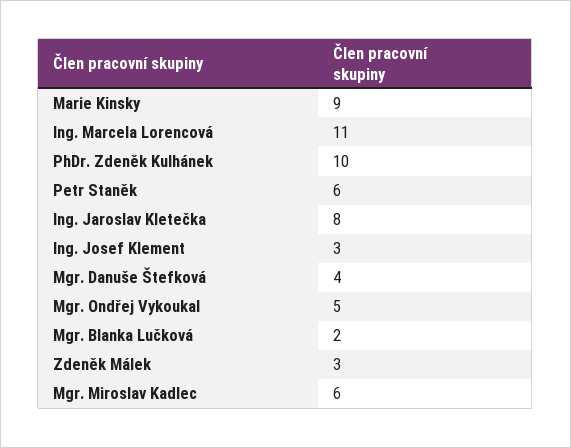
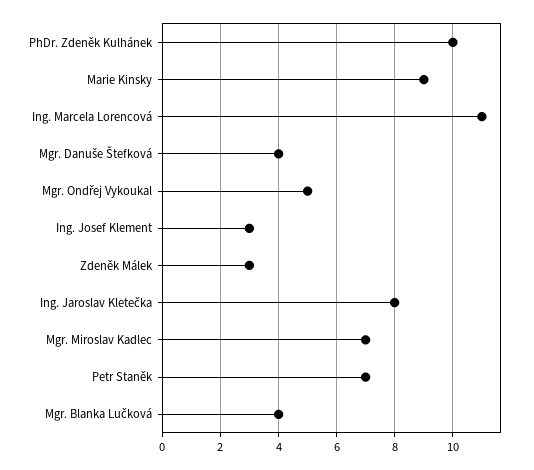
  {
    "Marie Kinsky": 9,
    "Ing. Marcela Lorencová": 11,
    "PhDr. Zdeněk Kulhánek": 10,
-   "Petr Staněk": 6,
+   "Petr Staněk": 7,
    "Ing. Jaroslav Kletečka": 8,
    "Ing. Josef Klement": 3,
    "Mgr. Danuše Štefková": 4,
    "Mgr. Ondřej Vykoukal": 5,
-   "Mgr. Blanka Lučková": 2,
+   "Mgr. Blanka Lučková": 4,
    "Zdeněk Málek": 3,
-   "Mgr. Miroslav Kadlec": 6
+   "Mgr. Miroslav Kadlec": 7
  }

